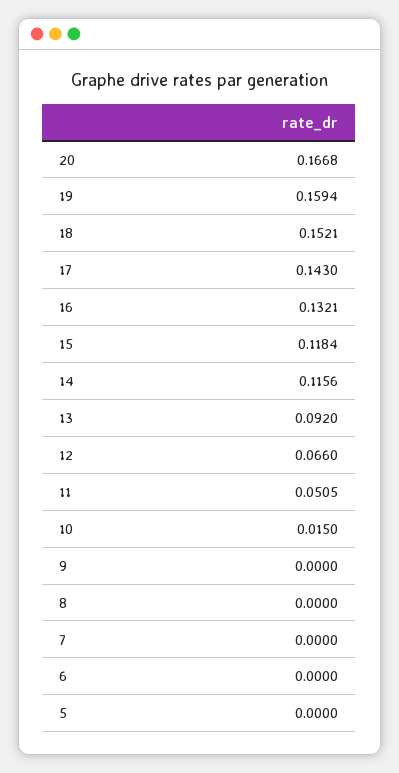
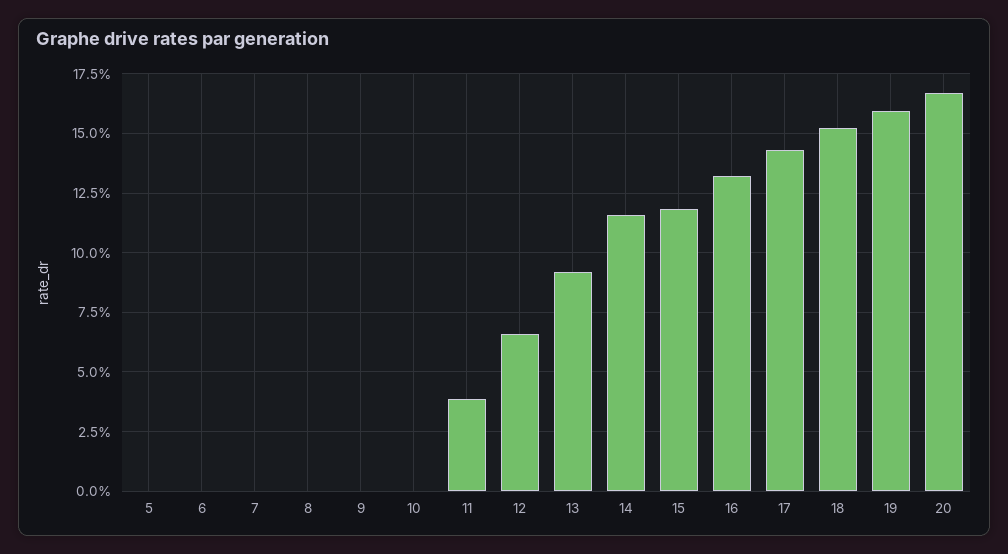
  {
    "20": 0.1668,
    "19": 0.1594,
    "18": 0.1521,
    "17": 0.143,
    "16": 0.1321,
    "15": 0.1184,
    "14": 0.1156,
    "13": 0.092,
    "12": 0.066,
-   "11": 0.0505,
+   "11": 0.04,
-   "10": 0.015,
+   "10": 0,
    "9": 0,
    "8": 0,
    "7": 0,
    "6": 0,
    "5": 0
  }

